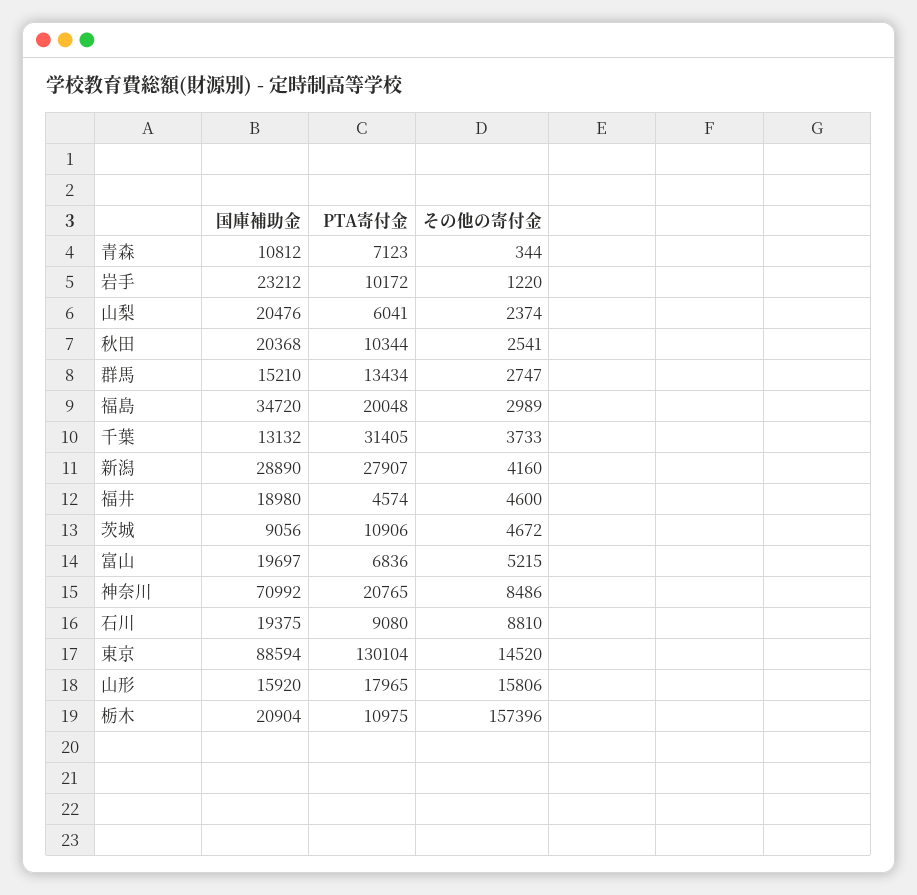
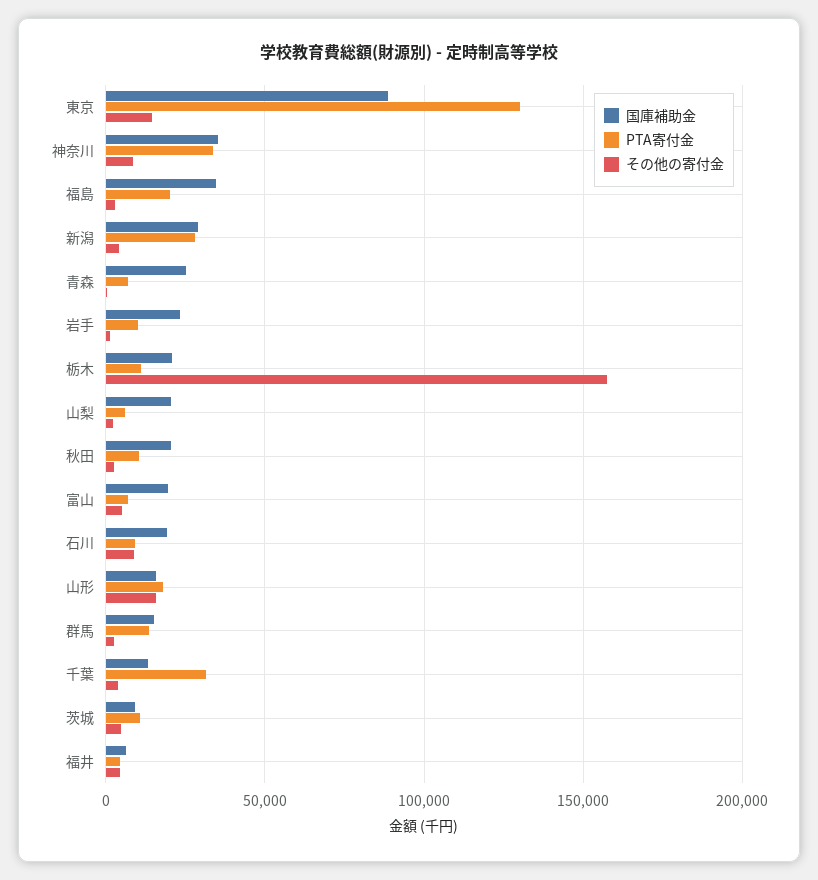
  {
    "国庫補助金": {
-     "青森": 10812,
+     "青森": 25000,
      "岩手": 23212,
      "山梨": 20476,
      "秋田": 20368,
      "群馬": 15210,
      "福島": 34720,
      "千葉": 13132,
      "新潟": 28890,
-     "福井": 18980,
+     "福井": 5000,
      "茨城": 9056,
      "富山": 19697,
-     "神奈川": 70992,
+     "神奈川": 35000,
      "石川": 19375,
      "東京": 88594,
      "山形": 15920,
      "栃木": 20904
    },
    "PTA寄付金": {
      "青森": 7123,
      "岩手": 10172,
      "山梨": 6041,
      "秋田": 10344,
      "群馬": 13434,
      "福島": 20048,
      "千葉": 31405,
      "新潟": 27907,
      "福井": 4574,
      "茨城": 10906,
      "富山": 6836,
-     "神奈川": 20765,
+     "神奈川": 35000,
      "石川": 9080,
      "東京": 130104,
      "山形": 17965,
      "栃木": 10975
    },
    "その他の寄付金": {
      "青森": 344,
      "岩手": 1220,
      "山梨": 2374,
      "秋田": 2541,
      "群馬": 2747,
      "福島": 2989,
      "千葉": 3733,
      "新潟": 4160,
      "福井": 4600,
      "茨城": 4672,
      "富山": 5215,
      "神奈川": 8486,
      "石川": 8810,
      "東京": 14520,
      "山形": 15806,
      "栃木": 157396
    }
  }

